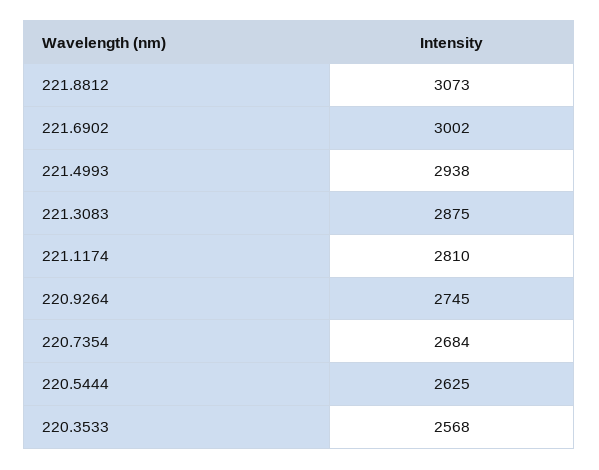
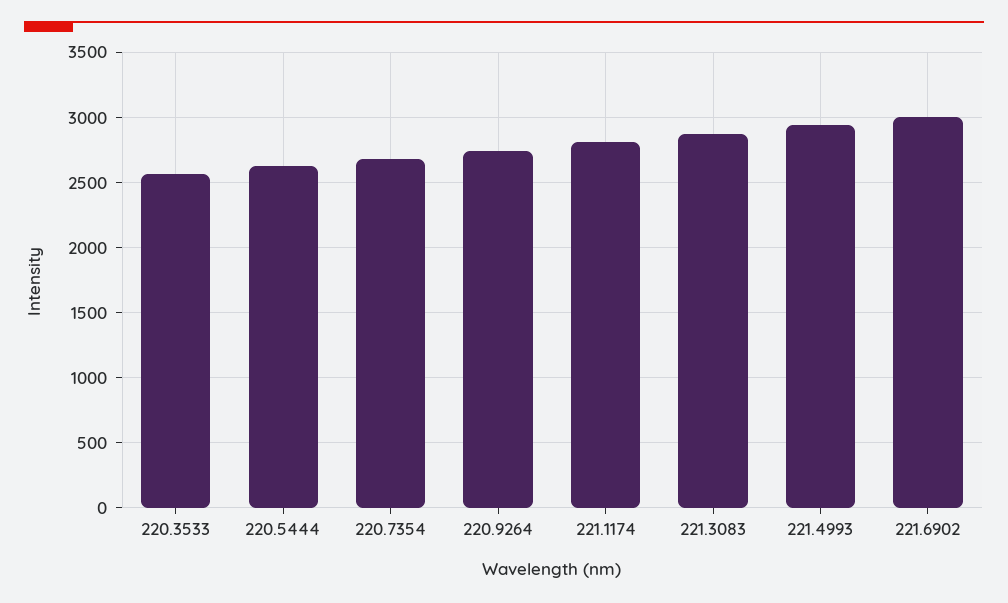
  {
-   "221.8812": 3073,
    "221.6902": 3002,
    "221.4993": 2938,
    "221.3083": 2875,
    "221.1174": 2810,
    "220.9264": 2745,
    "220.7354": 2684,
    "220.5444": 2625,
    "220.3533": 2568
  }

